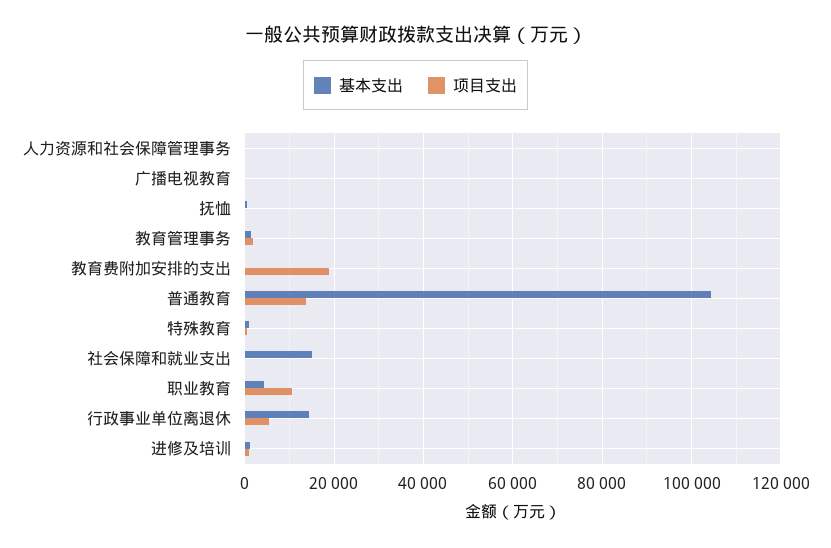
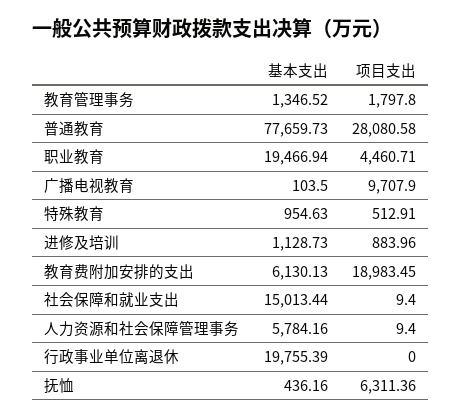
  {
    "基本支出": {
-     "人力资源和社会保障管理事务": 0,
+     "人力资源和社会保障管理事务": 5784.16,
      "广播电视教育": 103.5,
      "抚恤": 436.16,
      "教育管理事务": 1346.52,
-     "教育费附加安排的支出": 0,
+     "教育费附加安排的支出": 6130.13,
-     "普通教育": 104000,
+     "普通教育": 77659.73,
      "特殊教育": 954.63,
      "社会保障和就业支出": 15013.44,
-     "职业教育": 4000,
+     "职业教育": 19466.94,
-     "行政事业单位离退休": 14000,
+     "行政事业单位离退休": 19755.39,
      "进修及培训": 1128.73
    },
    "项目支出": {
      "人力资源和社会保障管理事务": 9.4,
-     "广播电视教育": 0,
+     "广播电视教育": 9707.9,
-     "抚恤": 0,
+     "抚恤": 6311.36,
      "教育管理事务": 1797.8,
      "教育费附加安排的支出": 18983.45,
-     "普通教育": 14000,
+     "普通教育": 28080.58,
      "特殊教育": 512.91,
      "社会保障和就业支出": 9.4,
-     "职业教育": 10000,
+     "职业教育": 4460.71,
-     "行政事业单位离退休": 6000,
+     "行政事业单位离退休": 0,
      "进修及培训": 883.96
    }
  }

